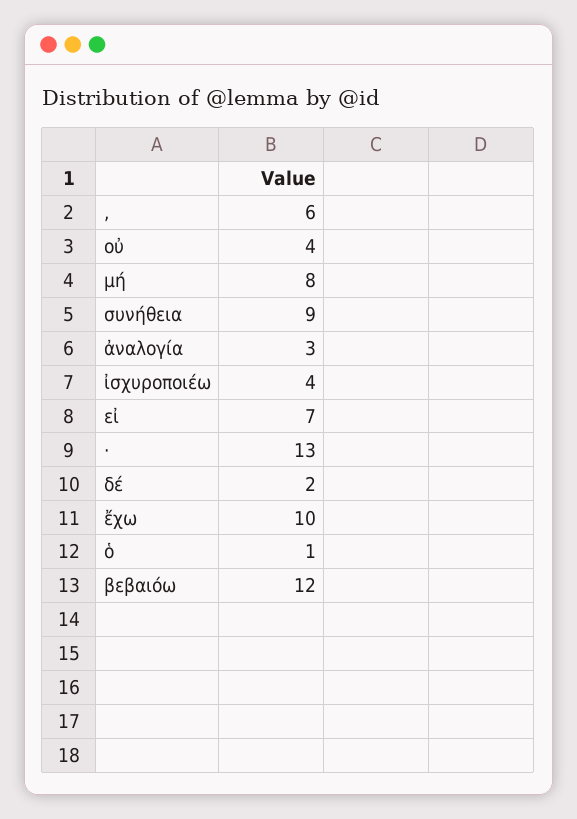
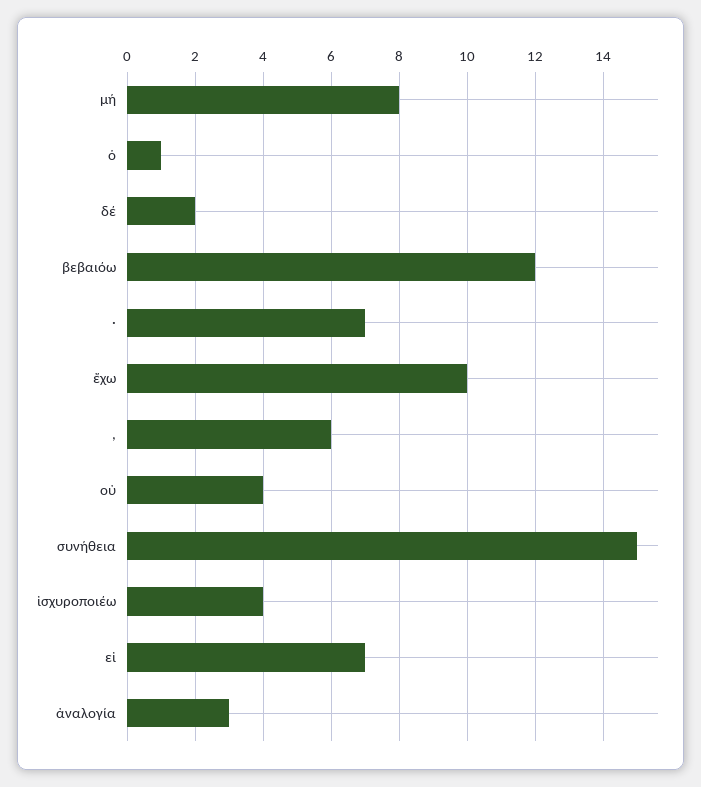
  {
    ",": 6,
    "οὐ": 4,
    "μή": 8,
-   "συνήθεια": 9,
+   "συνήθεια": 15,
    "ἀναλογία": 3,
    "ἰσχυροποιέω": 4,
    "εἰ": 7,
-   "·": 13,
+   "·": 7,
    "δέ": 2,
    "ἔχω": 10,
    "ὁ": 1,
    "βεβαιόω": 12
  }

